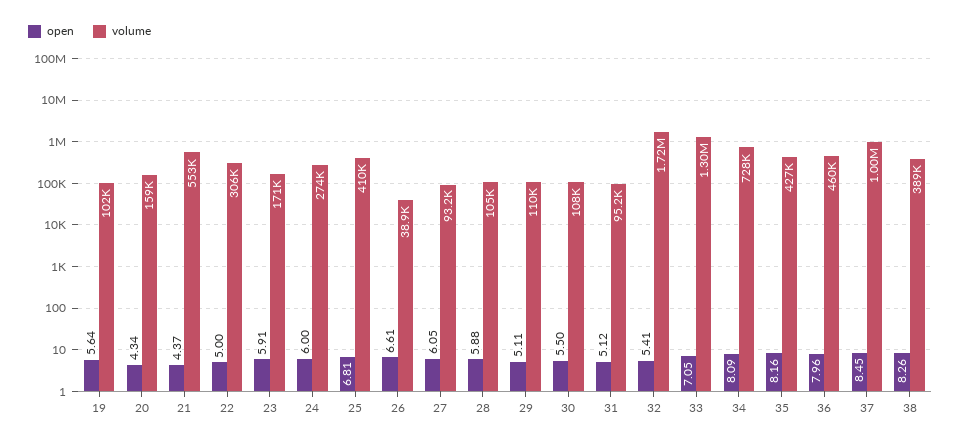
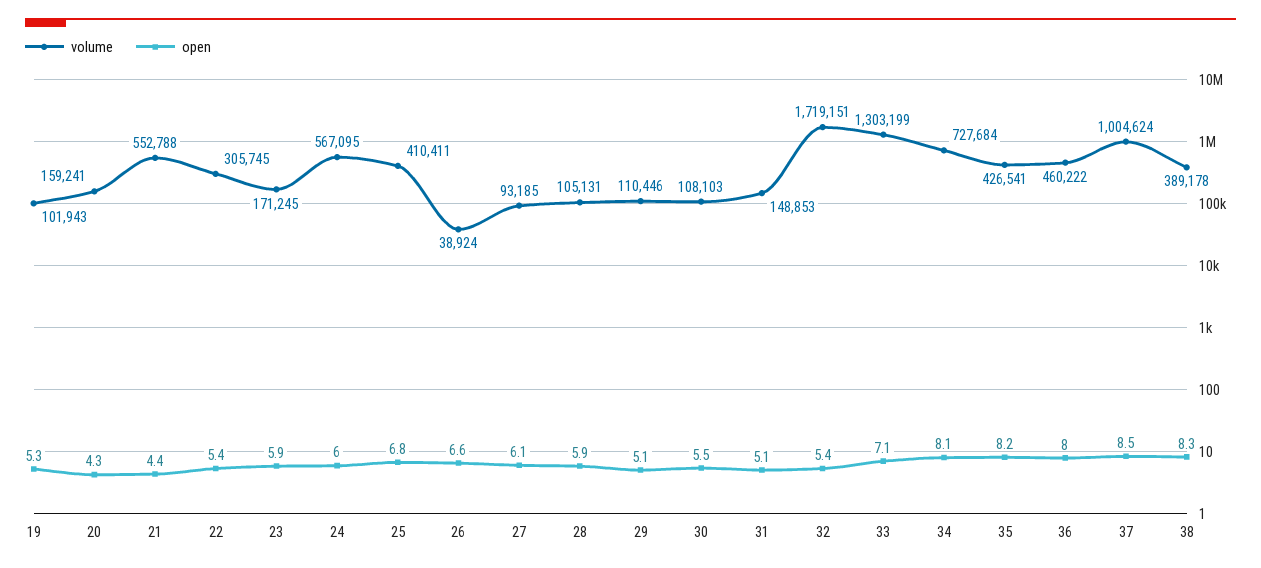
  {
    "open": {
-     "19": 5.64,
+     "19": 5.3,
      "20": 4.34,
      "21": 4.37,
-     "22": 5,
+     "22": 5.4,
      "23": 5.91,
      "24": 6,
      "25": 6.81,
      "26": 6.61,
      "27": 6.05,
      "28": 5.88,
      "29": 5.11,
      "30": 5.5,
      "31": 5.12,
      "32": 5.41,
      "33": 7.05,
      "34": 8.09,
      "35": 8.16,
      "36": 7.96,
      "37": 8.45,
      "38": 8.26
    },
    "volume": {
      "19": 101943,
      "20": 159241,
      "21": 552788,
      "22": 305745,
      "23": 171245,
-     "24": 274000,
+     "24": 567095,
      "25": 410411,
      "26": 38924,
      "27": 93185,
      "28": 105131,
      "29": 110446,
      "30": 108103,
-     "31": 95200,
+     "31": 148853,
      "32": 1719151,
      "33": 1303199,
      "34": 727684,
      "35": 426541,
      "36": 460222,
      "37": 1004624,
      "38": 389178
    }
  }

